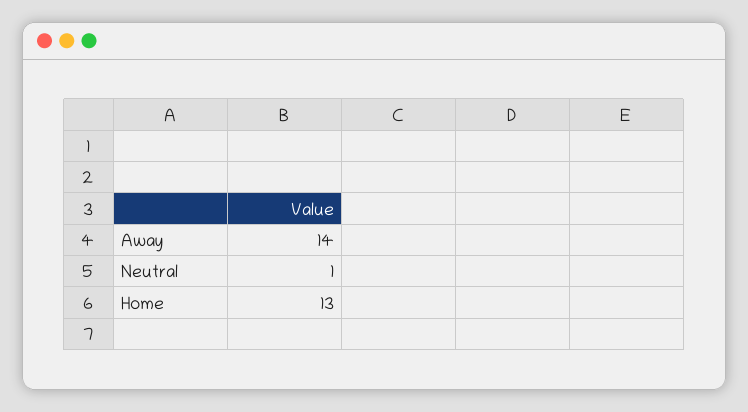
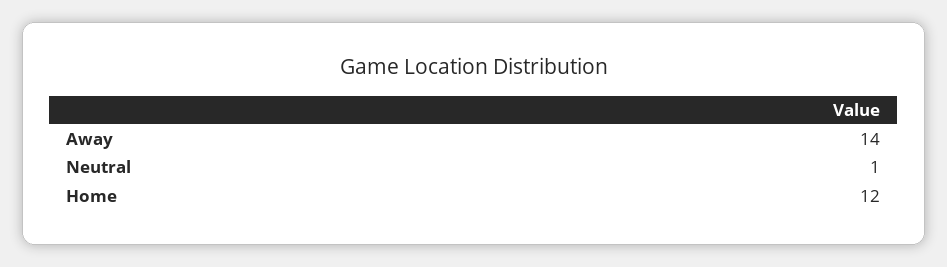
  {
    "Away": 14,
    "Neutral": 1,
-   "Home": 13
+   "Home": 12
  }

